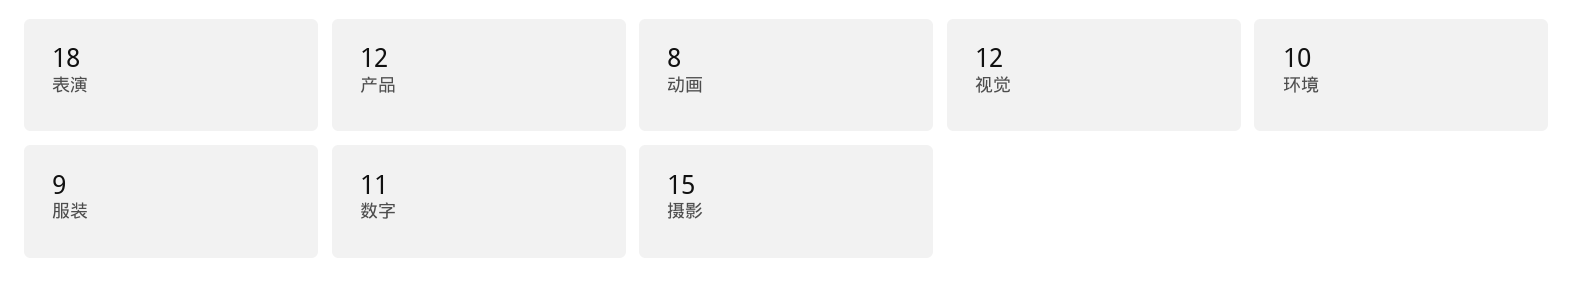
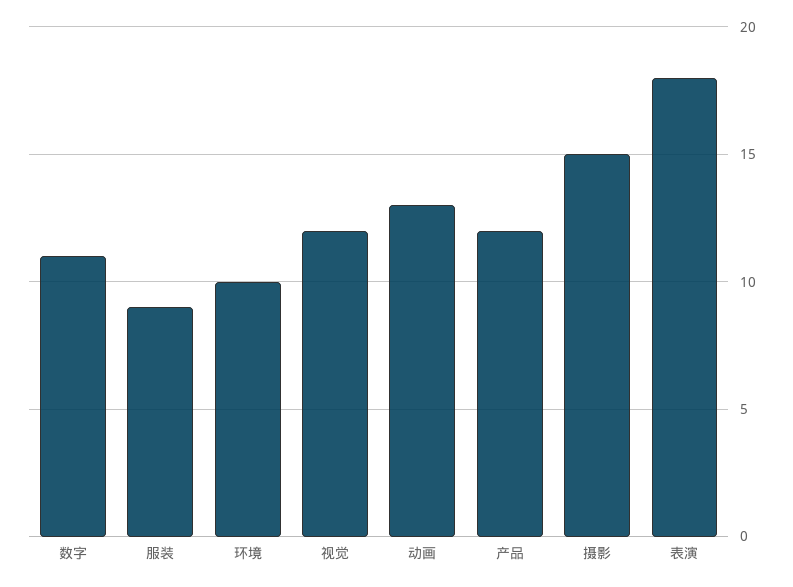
  {
    "表演": 18,
    "产品": 12,
-   "动画": 8,
+   "动画": 13,
    "视觉": 12,
    "环境": 10,
    "服装": 9,
    "数字": 11,
    "摄影": 15
  }

